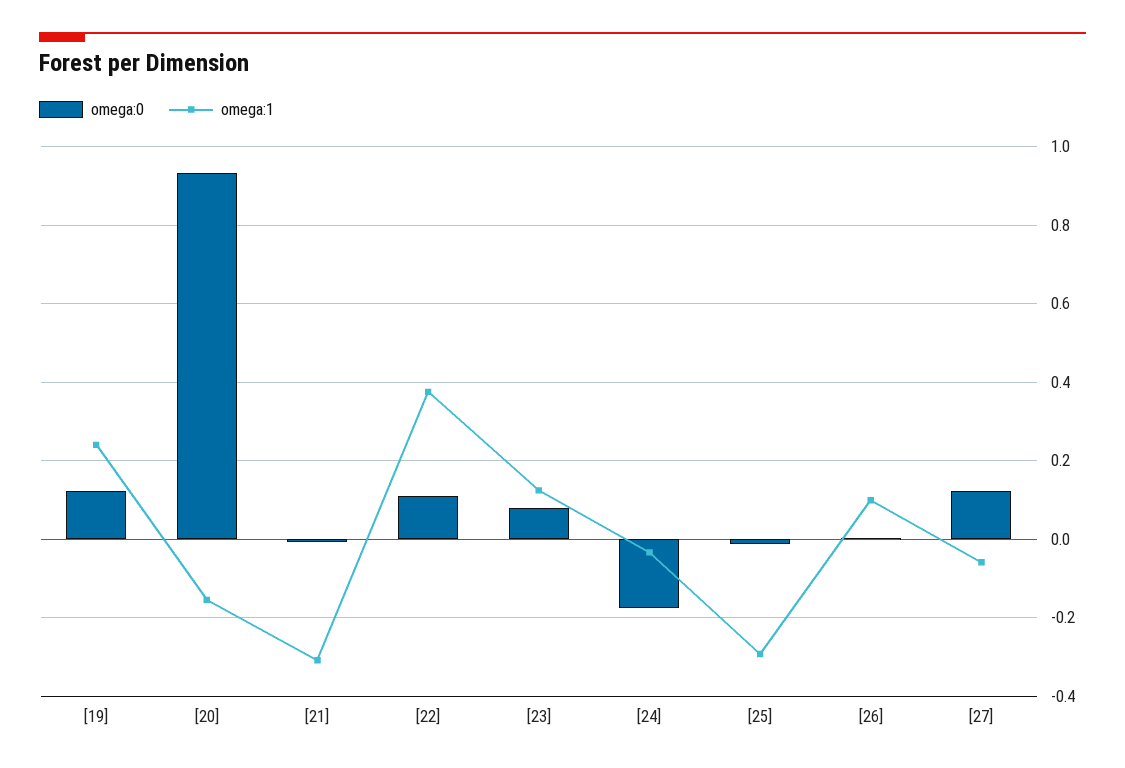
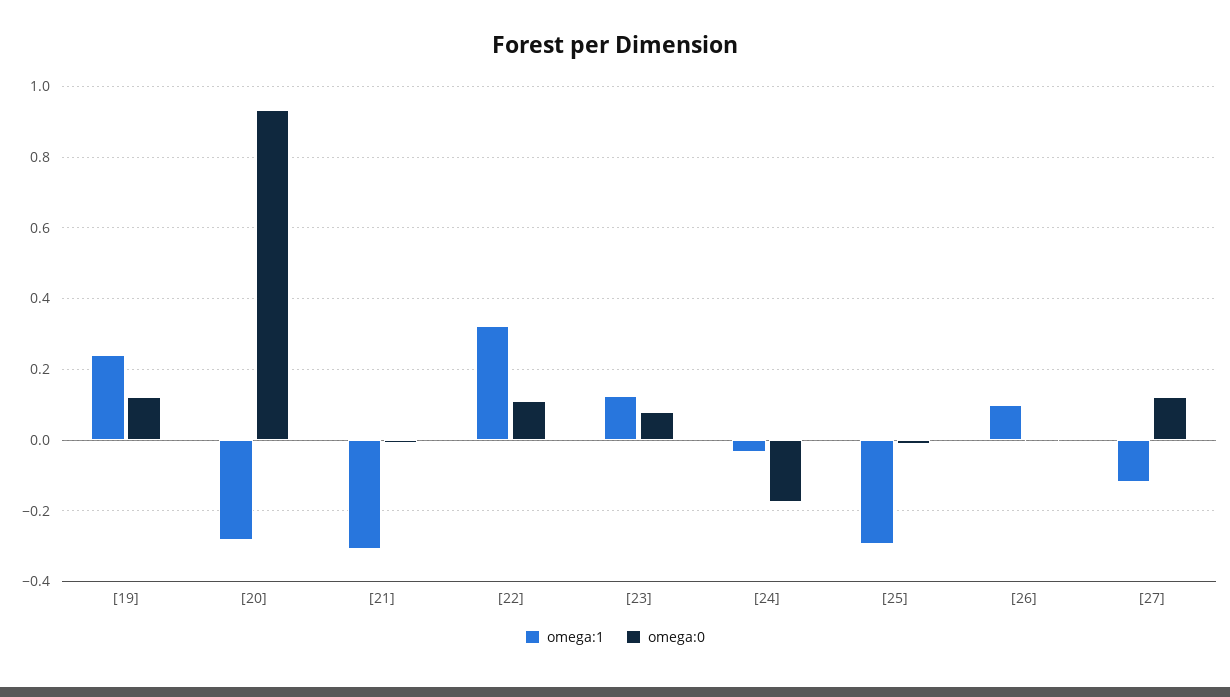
  {
    "omega:0": {
      "[19]": 0.12,
      "[20]": 0.94,
      "[21]": 0,
      "[22]": 0.1,
      "[23]": 0.08,
      "[24]": -0.18,
      "[25]": -0.02,
      "[26]": 0,
      "[27]": 0.12
    },
    "omega:1": {
      "[19]": 0.24,
-     "[20]": -0.16,
+     "[20]": -0.28,
      "[21]": -0.3,
-     "[22]": 0.38,
+     "[22]": 0.32,
      "[23]": 0.12,
      "[24]": -0.04,
      "[25]": -0.3,
      "[26]": 0.1,
-     "[27]": -0.06
+     "[27]": -0.12
    }
  }

